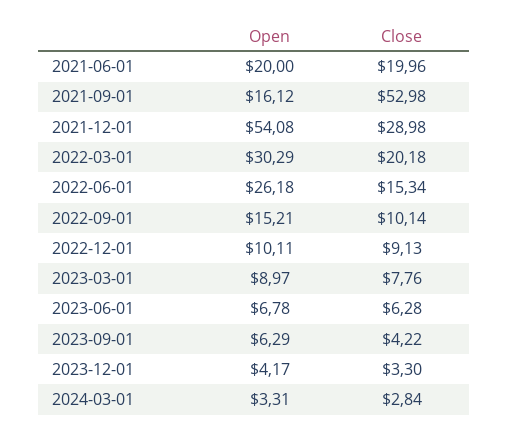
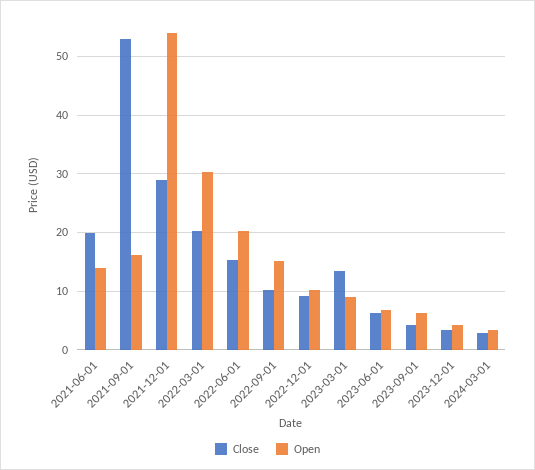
  {
    "Open": {
-     "2021-06-01": 20,
+     "2021-06-01": 14,
      "2021-09-01": 16.12,
      "2021-12-01": 54.08,
      "2022-03-01": 30.29,
-     "2022-06-01": 26.18,
+     "2022-06-01": 20,
      "2022-09-01": 15.21,
      "2022-12-01": 10.11,
      "2023-03-01": 8.97,
      "2023-06-01": 6.78,
      "2023-09-01": 6.29,
      "2023-12-01": 4.17,
      "2024-03-01": 3.31
    },
    "Close": {
      "2021-06-01": 19.96,
      "2021-09-01": 52.98,
      "2021-12-01": 28.98,
      "2022-03-01": 20.18,
      "2022-06-01": 15.34,
      "2022-09-01": 10.14,
      "2022-12-01": 9.13,
-     "2023-03-01": 7.76,
+     "2023-03-01": 14,
      "2023-06-01": 6.28,
      "2023-09-01": 4.22,
      "2023-12-01": 3.3,
      "2024-03-01": 2.84
    }
  }

